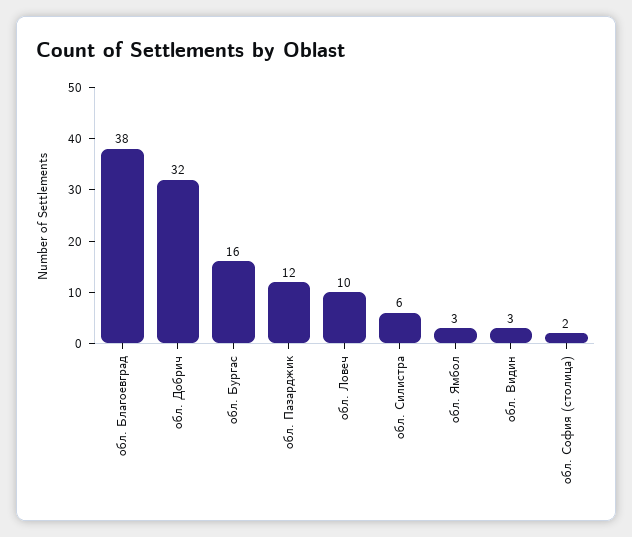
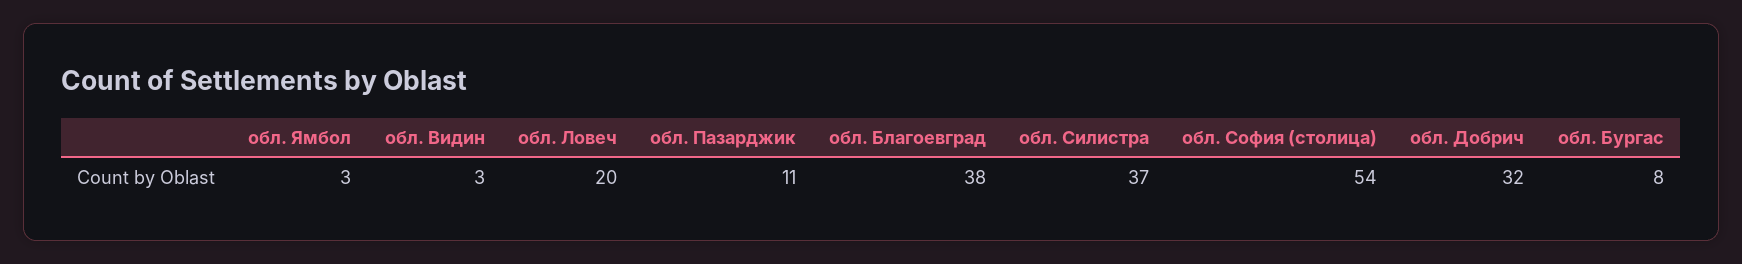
  {
    "обл. Благоевград": 38,
    "обл. Добрич": 32,
-   "обл. Бургас": 16,
+   "обл. Бургас": 8,
-   "обл. Пазарджик": 12,
+   "обл. Пазарджик": 11,
-   "обл. Ловеч": 10,
+   "обл. Ловеч": 20,
-   "обл. Силистра": 6,
+   "обл. Силистра": 37,
    "обл. Ямбол": 3,
    "обл. Видин": 3,
-   "обл. София (столица)": 2
+   "обл. София (столица)": 54
  }

